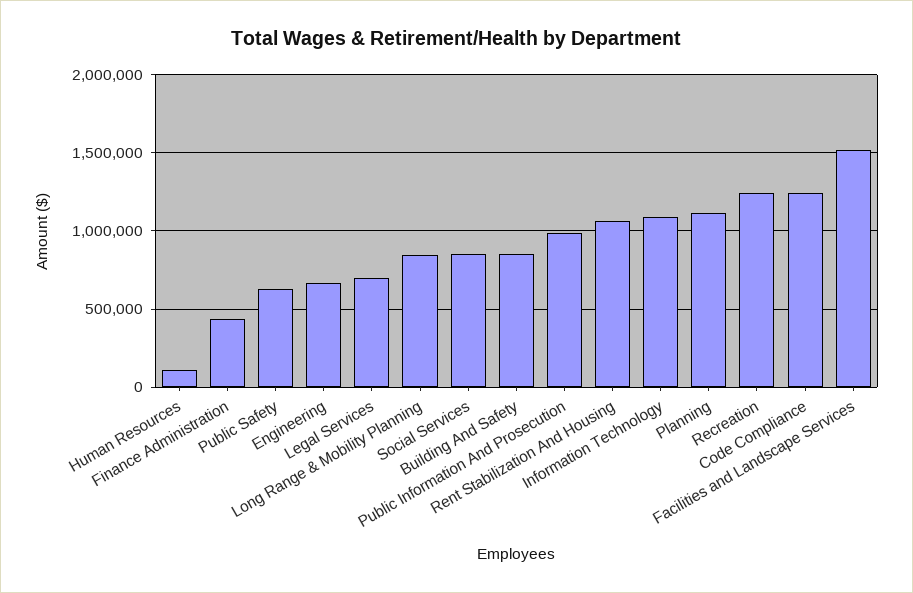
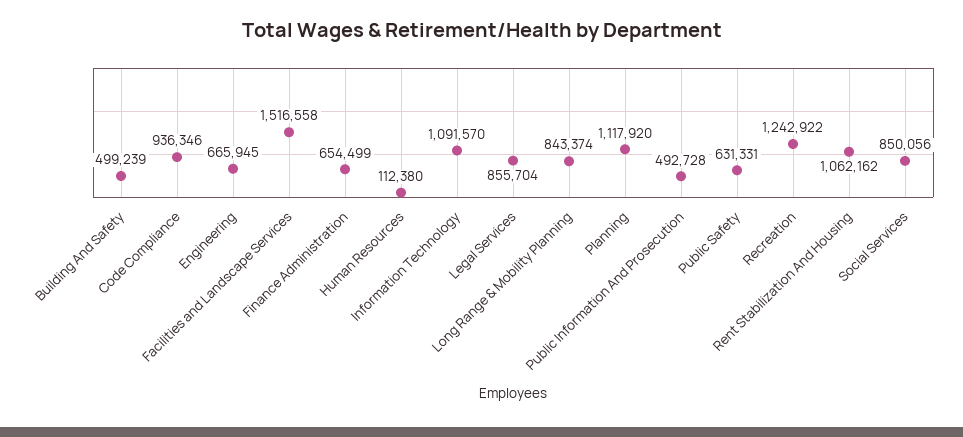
  {
    "Human Resources": 112380,
-   "Finance Administration": 450000,
+   "Finance Administration": 654499,
    "Public Safety": 631331,
    "Engineering": 665945,
-   "Legal Services": 700000,
+   "Legal Services": 855704,
    "Long Range & Mobility Planning": 843374,
    "Social Services": 850056,
-   "Building And Safety": 850000,
+   "Building And Safety": 499239,
-   "Public Information And Prosecution": 1000000,
+   "Public Information And Prosecution": 492728,
    "Rent Stabilization And Housing": 1062162,
    "Information Technology": 1091570,
    "Planning": 1117920,
    "Recreation": 1242922,
-   "Code Compliance": 1250000,
+   "Code Compliance": 936346,
    "Facilities and Landscape Services": 1516558
  }

